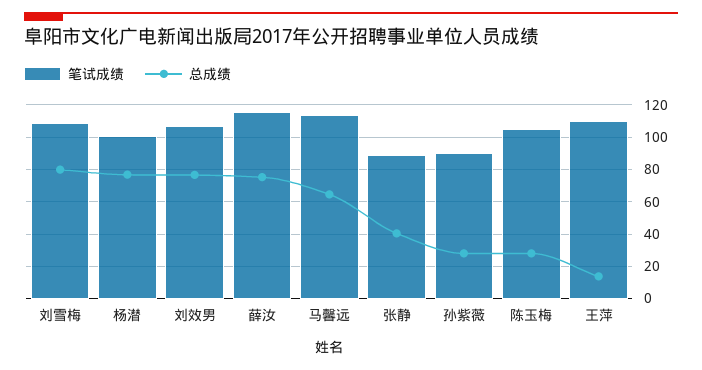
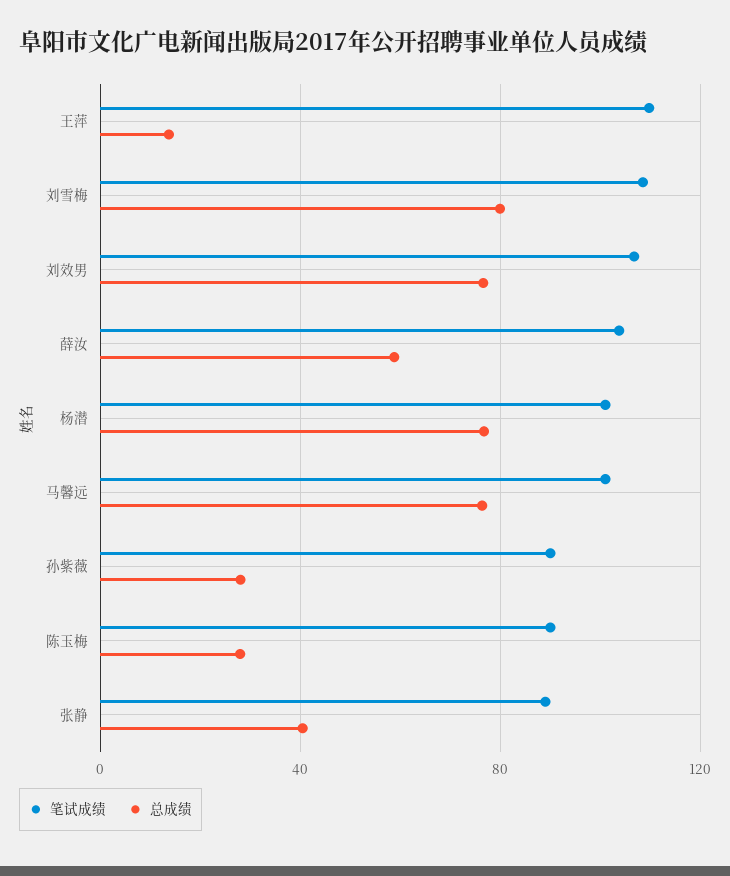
  {
    "笔试成绩": {
      "刘雪梅": 110,
      "杨潜": 100,
      "刘效男": 105,
-     "薛汝": 115,
+     "薛汝": 105,
-     "马馨远": 115,
+     "马馨远": 100,
      "张静": 90,
      "孙紫薇": 90,
-     "陈玉梅": 105,
+     "陈玉梅": 90,
      "王萍": 110
    },
    "总成绩": {
      "刘雪梅": 80,
      "杨潜": 75,
      "刘效男": 75,
-     "薛汝": 75,
+     "薛汝": 60,
-     "马馨远": 65,
+     "马馨远": 75,
      "张静": 40,
      "孙紫薇": 30,
      "陈玉梅": 30,
      "王萍": 15
    }
  }

